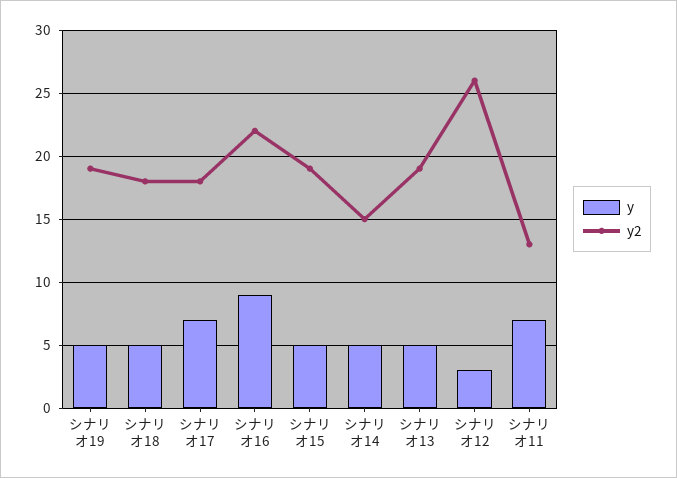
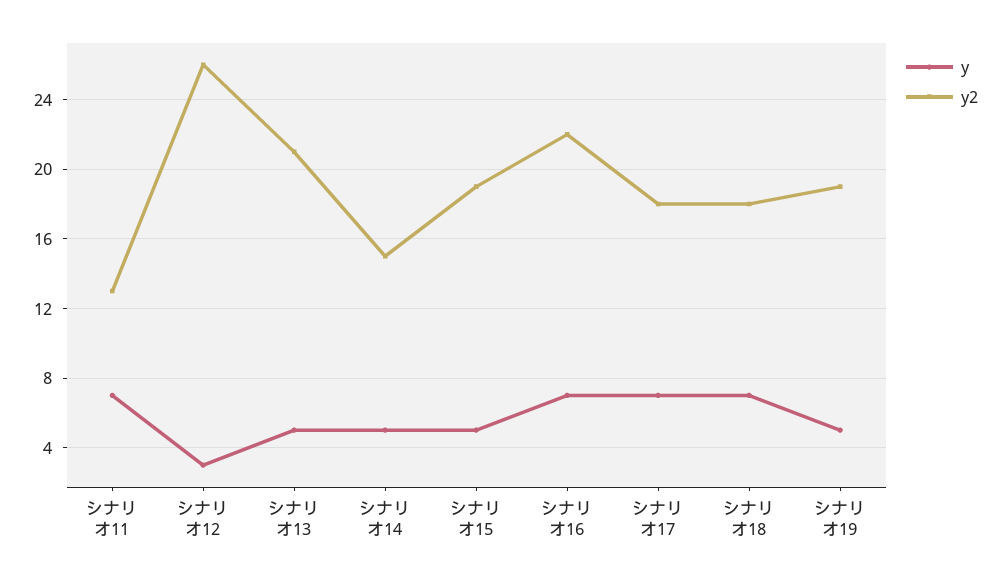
  {
    "y": {
      "シナリオ19": 5,
-     "シナリオ18": 5,
+     "シナリオ18": 7,
      "シナリオ17": 7,
-     "シナリオ16": 9,
+     "シナリオ16": 7,
      "シナリオ15": 5,
      "シナリオ14": 5,
      "シナリオ13": 5,
      "シナリオ12": 3,
      "シナリオ11": 7
    },
    "y2": {
      "シナリオ19": 19,
      "シナリオ18": 18,
      "シナリオ17": 18,
      "シナリオ16": 22,
      "シナリオ15": 19,
      "シナリオ14": 15,
-     "シナリオ13": 19,
+     "シナリオ13": 21,
      "シナリオ12": 26,
      "シナリオ11": 13
    }
  }

